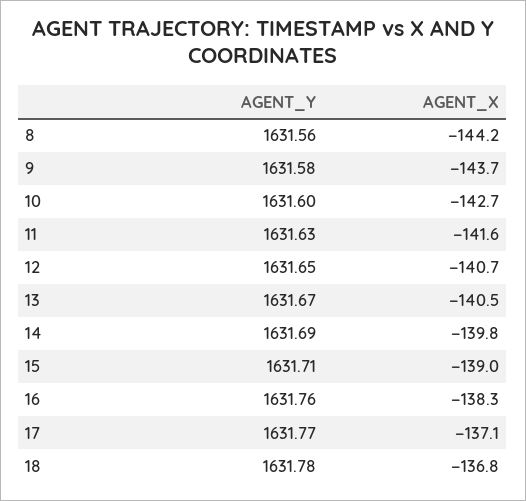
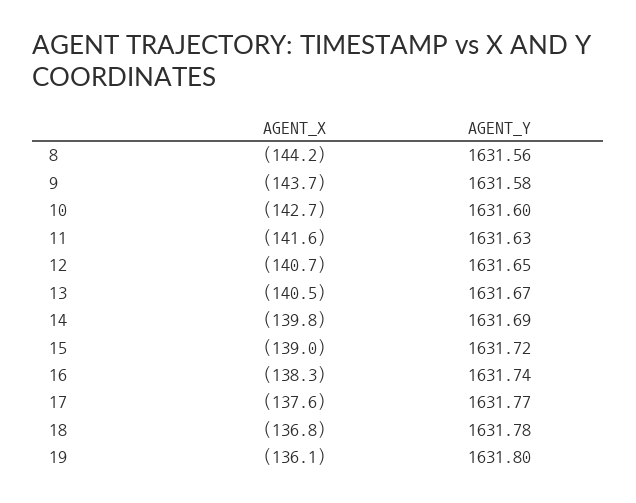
  {
    "AGENT_Y": {
      "8": 1631.56,
      "9": 1631.58,
      "10": 1631.6,
      "11": 1631.63,
      "12": 1631.65,
      "13": 1631.67,
      "14": 1631.69,
-     "15": 1631.71,
+     "15": 1631.72,
-     "16": 1631.76,
+     "16": 1631.74,
      "17": 1631.77,
-     "18": 1631.78
+     "18": 1631.78,
+     "19": 1631.8
    },
    "AGENT_X": {
      "8": -144.2,
      "9": -143.7,
      "10": -142.7,
      "11": -141.6,
      "12": -140.7,
      "13": -140.5,
      "14": -139.8,
      "15": -139,
      "16": -138.3,
-     "17": -137.1,
+     "17": -137.6,
-     "18": -136.8
+     "18": -136.8,
+     "19": -136.1
    }
  }

